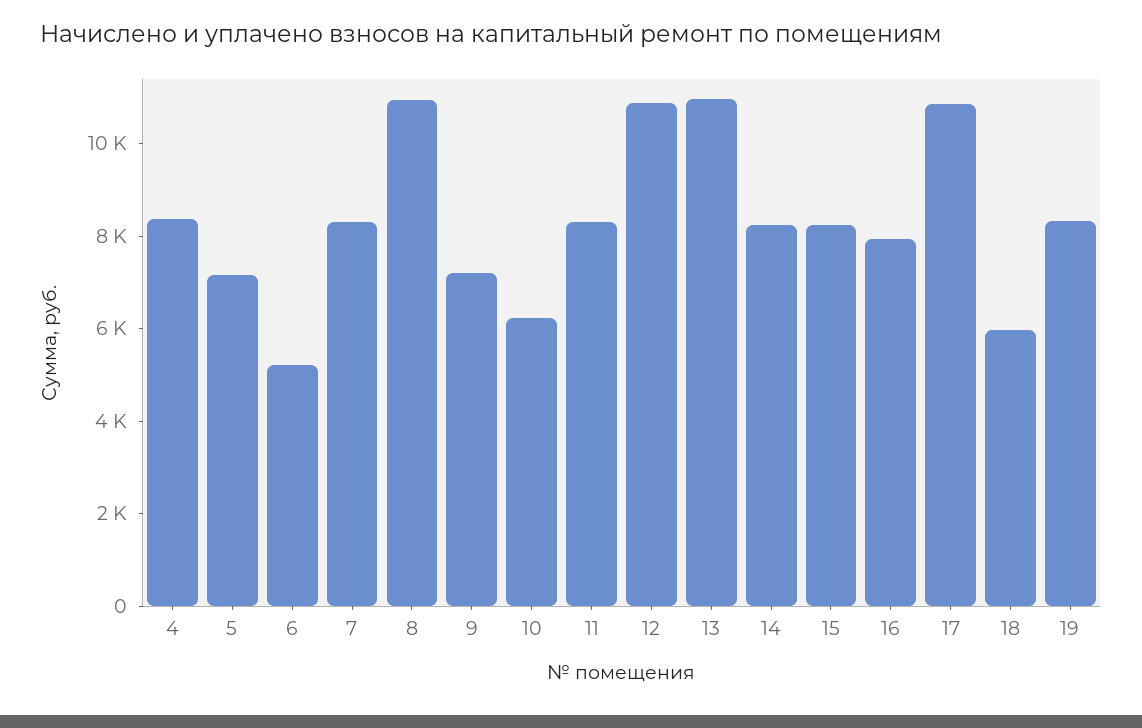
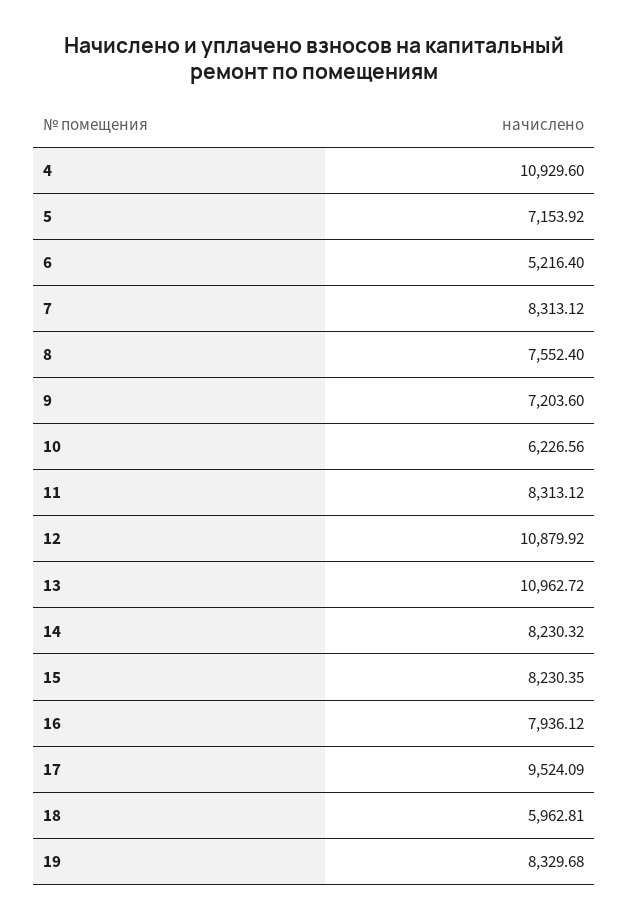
  {
-   "4": 8500,
+   "4": 10929.6,
    "5": 7153.92,
    "6": 5216.4,
    "7": 8313.12,
-   "8": 11000,
+   "8": 7552.4,
    "9": 7203.6,
    "10": 6226.56,
    "11": 8313.12,
    "12": 10879.92,
    "13": 10962.72,
    "14": 8230.32,
    "15": 8230.35,
    "16": 7936.12,
-   "17": 11000,
+   "17": 9524.09,
    "18": 5962.81,
    "19": 8329.68
  }

